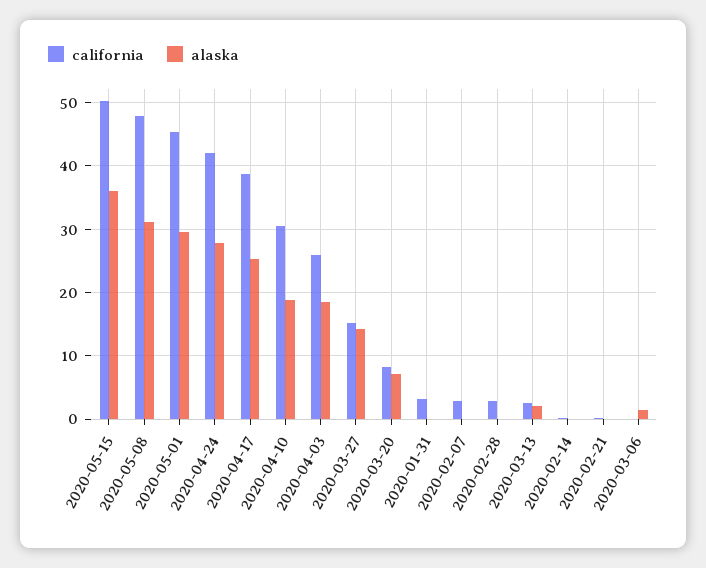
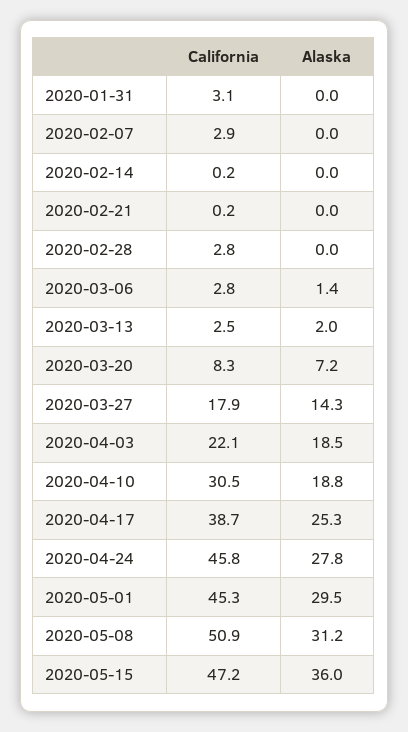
  {
    "california": {
-     "2020-05-15": 50,
+     "2020-05-15": 47.2,
-     "2020-05-08": 48,
+     "2020-05-08": 50.9,
      "2020-05-01": 45.3,
-     "2020-04-24": 42,
+     "2020-04-24": 45.8,
      "2020-04-17": 38.7,
      "2020-04-10": 30.5,
-     "2020-04-03": 26,
+     "2020-04-03": 22.1,
-     "2020-03-27": 15,
+     "2020-03-27": 17.9,
      "2020-03-20": 8.3,
      "2020-01-31": 3.1,
      "2020-02-07": 2.9,
      "2020-02-28": 2.8,
      "2020-03-13": 2.5,
      "2020-02-14": 0.2,
      "2020-02-21": 0.2,
-     "2020-03-06": 0
+     "2020-03-06": 2.8
    },
    "alaska": {
      "2020-05-15": 36,
      "2020-05-08": 31.2,
      "2020-05-01": 29.5,
      "2020-04-24": 27.8,
      "2020-04-17": 25.3,
      "2020-04-10": 18.8,
      "2020-04-03": 18.5,
      "2020-03-27": 14.3,
      "2020-03-20": 7.2,
      "2020-01-31": 0,
      "2020-02-07": 0,
      "2020-02-28": 0,
      "2020-03-13": 2,
      "2020-02-14": 0,
      "2020-02-21": 0,
      "2020-03-06": 1.4
    }
  }

